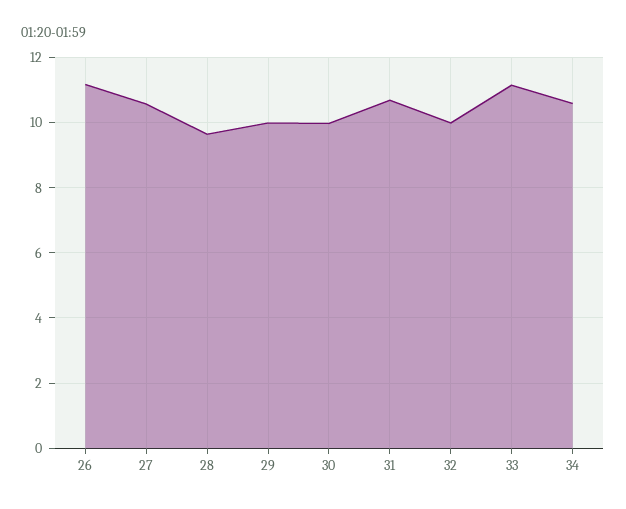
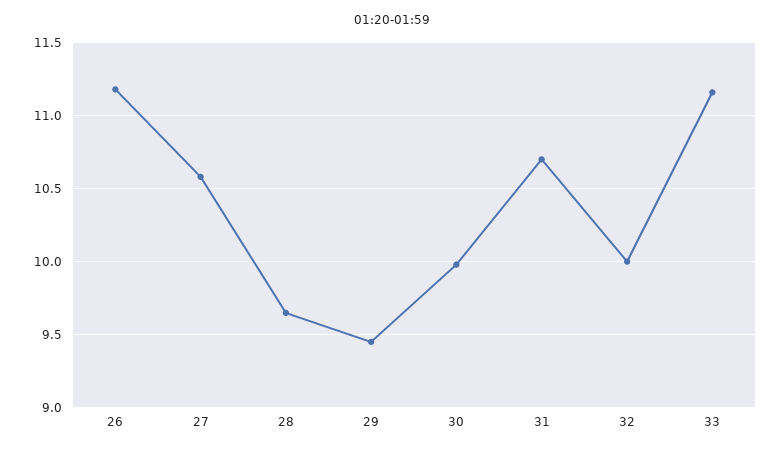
  {
    "26": 11.2,
    "27": 10.6,
    "28": 9.65,
-   "29": 10,
+   "29": 9.45,
    "30": 10,
    "31": 10.7,
    "32": 10,
-   "33": 11.15,
+   "33": 11.15
-   "34": 10.6
  }

